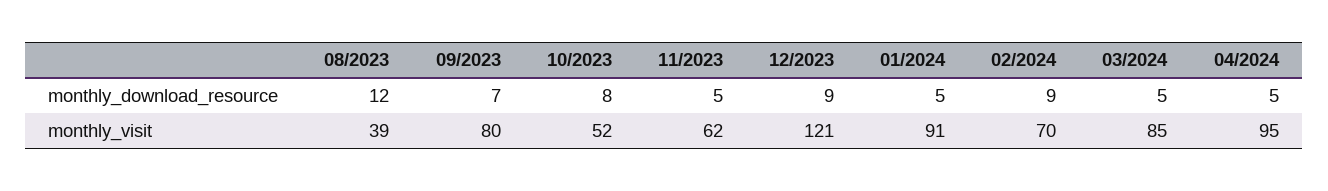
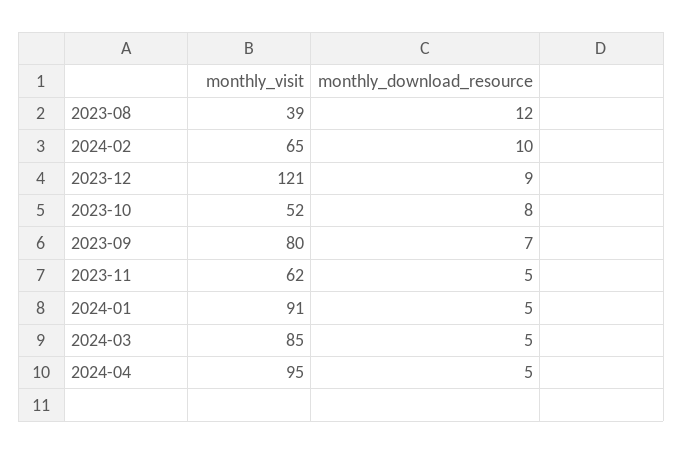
  {
    "08/2023": {
      "monthly_download_resource": 12,
      "monthly_visit": 39
    },
    "09/2023": {
      "monthly_download_resource": 7,
      "monthly_visit": 80
    },
    "10/2023": {
      "monthly_download_resource": 8,
      "monthly_visit": 52
    },
    "11/2023": {
      "monthly_download_resource": 5,
      "monthly_visit": 62
    },
    "12/2023": {
      "monthly_download_resource": 9,
      "monthly_visit": 121
    },
    "01/2024": {
      "monthly_download_resource": 5,
      "monthly_visit": 91
    },
    "02/2024": {
-     "monthly_download_resource": 9,
+     "monthly_download_resource": 10,
-     "monthly_visit": 70
+     "monthly_visit": 65
    },
    "03/2024": {
      "monthly_download_resource": 5,
      "monthly_visit": 85
    },
    "04/2024": {
      "monthly_download_resource": 5,
      "monthly_visit": 95
    }
  }

